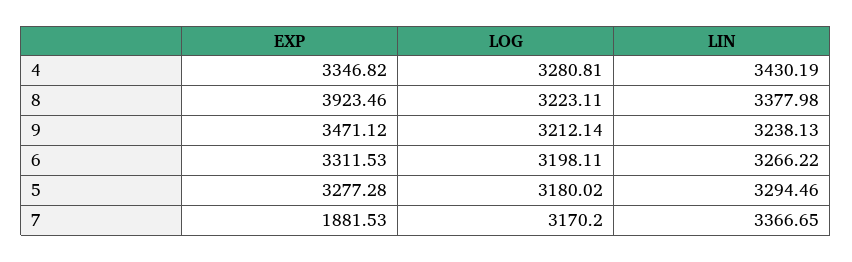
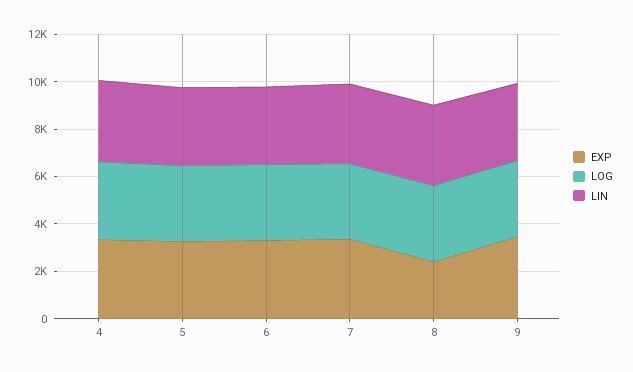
  {
    "EXP": {
      "4": 3346.82,
-     "8": 3923.46,
+     "8": 2500,
      "9": 3471.12,
      "6": 3311.53,
      "5": 3277.28,
-     "7": 1881.53
+     "7": 3500
    },
    "LOG": {
      "4": 3280.81,
      "8": 3223.11,
      "9": 3212.14,
      "6": 3198.11,
      "5": 3180.02,
      "7": 3170.2
    },
    "LIN": {
      "4": 3430.19,
      "8": 3377.98,
      "9": 3238.13,
      "6": 3266.22,
      "5": 3294.46,
      "7": 3366.65
    }
  }

